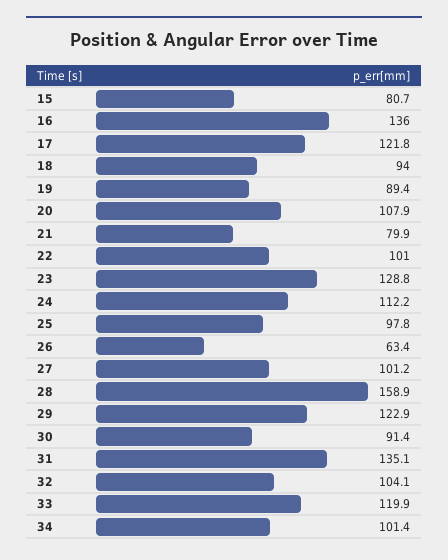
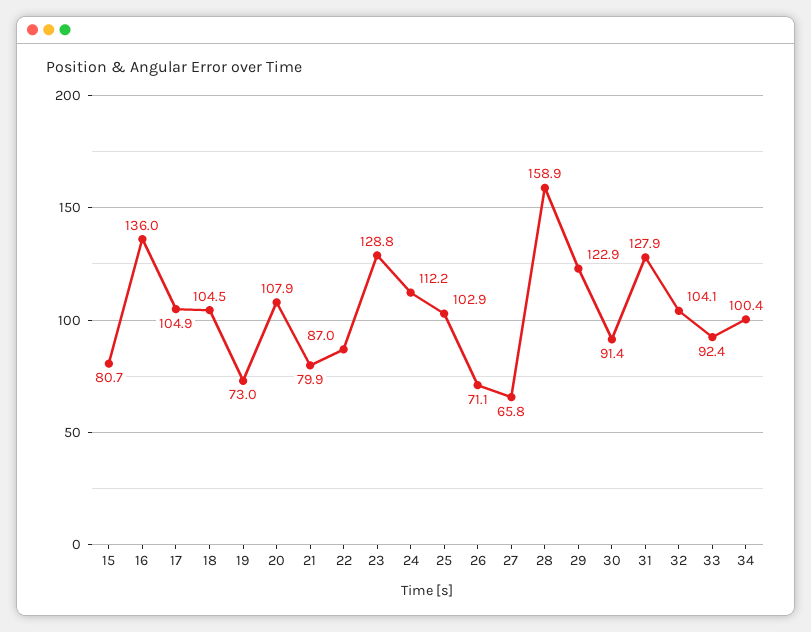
  {
    "15": 80.7,
    "16": 136,
-   "17": 121.8,
+   "17": 104.9,
-   "18": 94,
+   "18": 104.5,
-   "19": 89.4,
+   "19": 73,
    "20": 107.9,
    "21": 79.9,
-   "22": 101,
+   "22": 87,
    "23": 128.8,
    "24": 112.2,
-   "25": 97.8,
+   "25": 102.9,
-   "26": 63.4,
+   "26": 71.1,
-   "27": 101.2,
+   "27": 65.8,
    "28": 158.9,
    "29": 122.9,
    "30": 91.4,
-   "31": 135.1,
+   "31": 127.9,
    "32": 104.1,
-   "33": 119.9,
+   "33": 92.4,
-   "34": 101.4
+   "34": 100.4
  }

